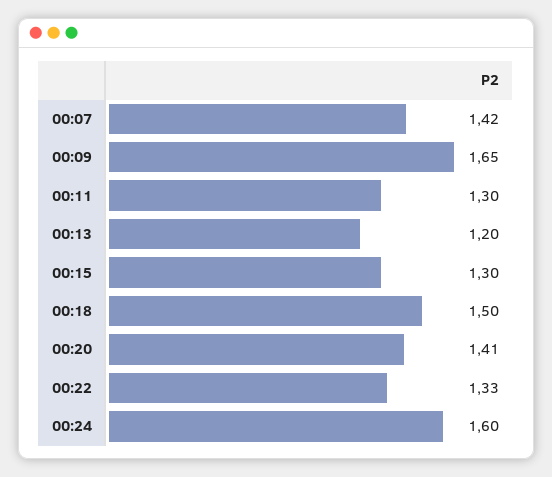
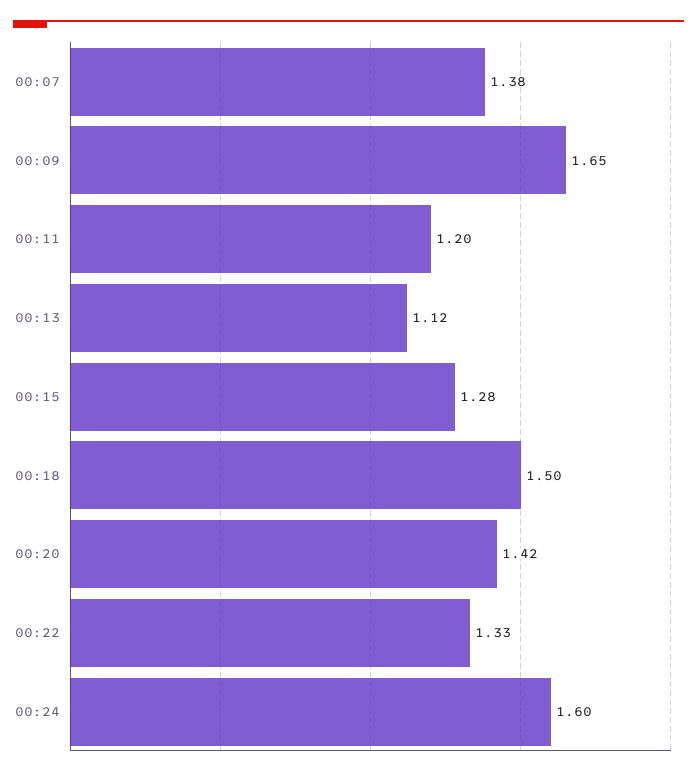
  {
-   "00:07": 1.42,
+   "00:07": 1.38,
    "00:09": 1.65,
-   "00:11": 1.3,
+   "00:11": 1.2,
-   "00:13": 1.2,
+   "00:13": 1.12,
-   "00:15": 1.3,
+   "00:15": 1.28,
    "00:18": 1.5,
-   "00:20": 1.41,
+   "00:20": 1.42,
    "00:22": 1.33,
    "00:24": 1.6
  }

